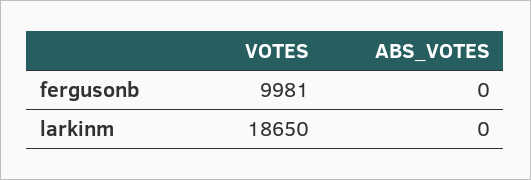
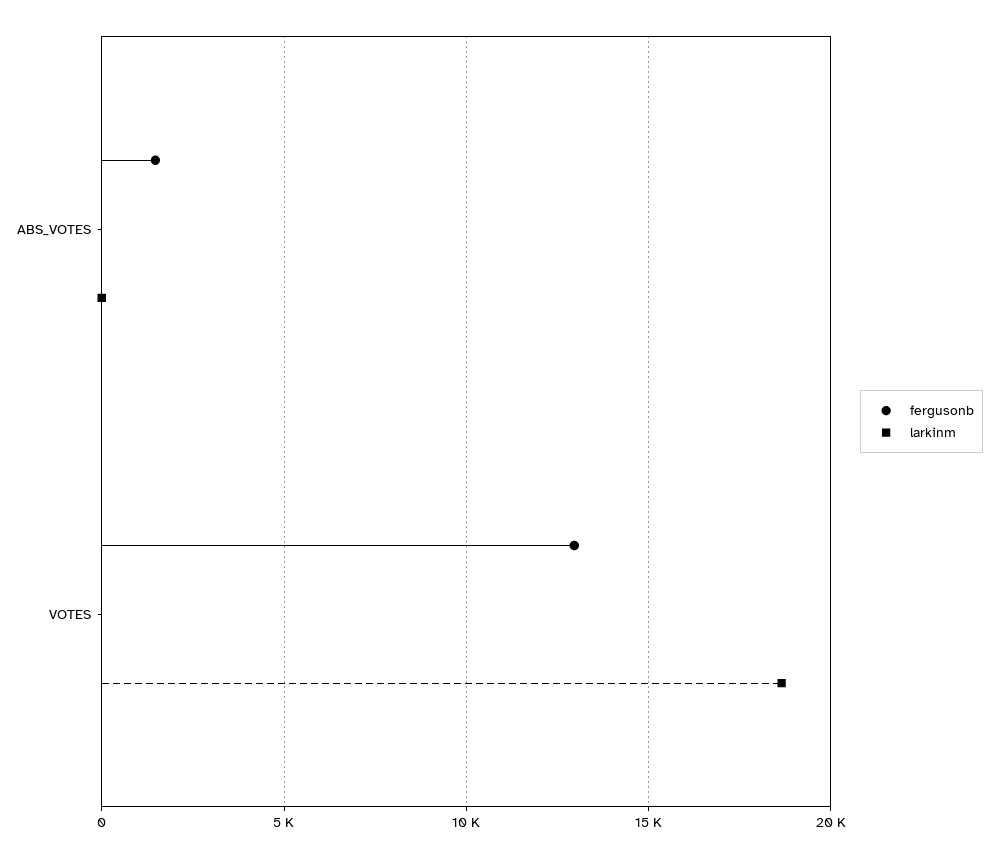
  {
    "fergusonb": {
-     "VOTES": 9981,
+     "VOTES": 13000,
-     "ABS_VOTES": 0
+     "ABS_VOTES": 1500
    },
    "larkinm": {
      "VOTES": 18650,
      "ABS_VOTES": 0
    }
  }

